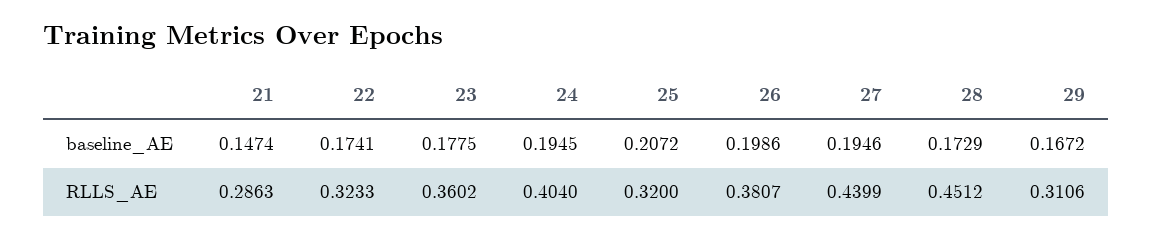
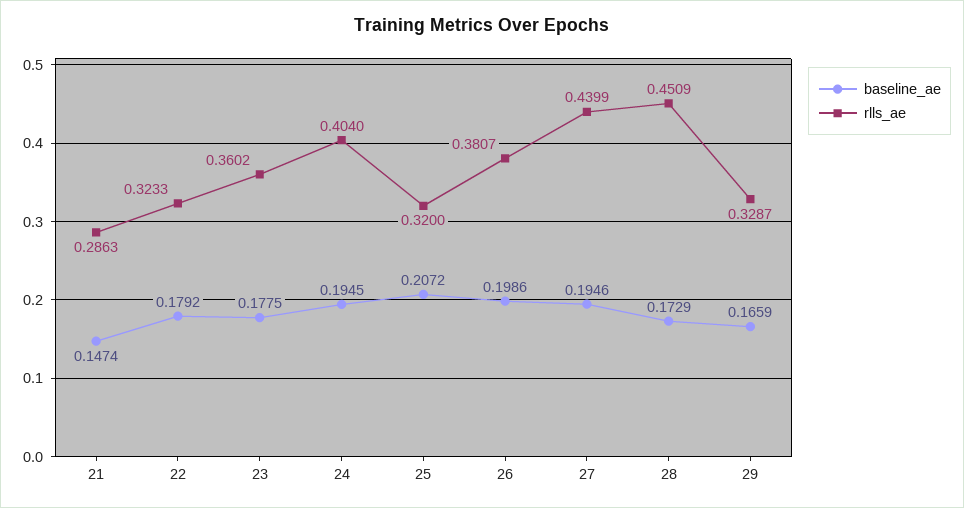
  {
    "baseline_AE": {
      "21": 0.1474,
-     "22": 0.1741,
+     "22": 0.1792,
      "23": 0.1775,
      "24": 0.1945,
      "25": 0.2072,
      "26": 0.1986,
      "27": 0.1946,
      "28": 0.1729,
-     "29": 0.1672
+     "29": 0.1659
    },
    "RLLS_AE": {
      "21": 0.2863,
      "22": 0.3233,
      "23": 0.3602,
      "24": 0.404,
      "25": 0.32,
      "26": 0.3807,
      "27": 0.4399,
-     "28": 0.4512,
+     "28": 0.4509,
-     "29": 0.3106
+     "29": 0.3287
    }
  }

